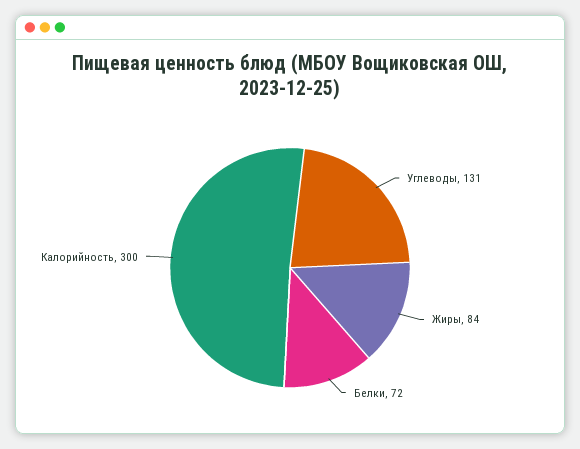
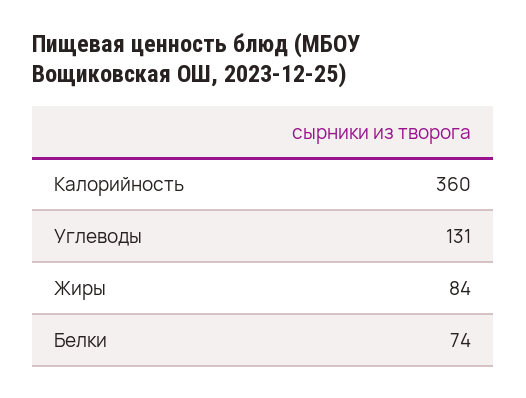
  {
    "Углеводы": 131,
    "Жиры": 84,
-   "Белки": 72,
+   "Белки": 74,
-   "Калорийность": 300
+   "Калорийность": 360
  }

